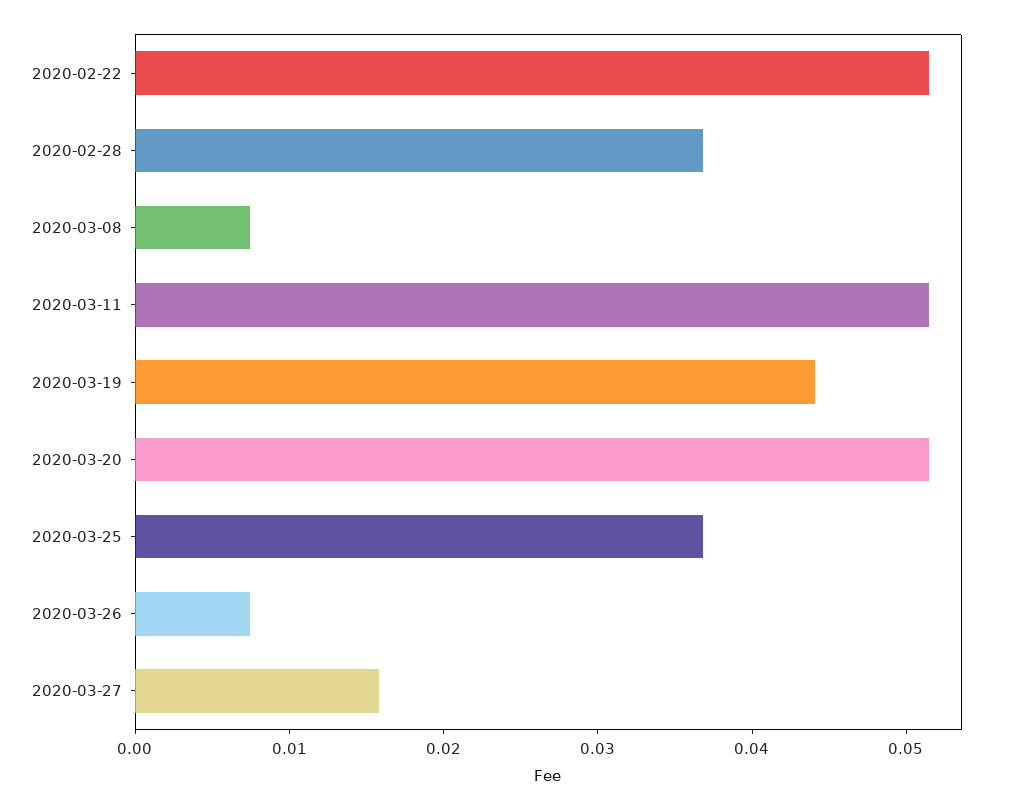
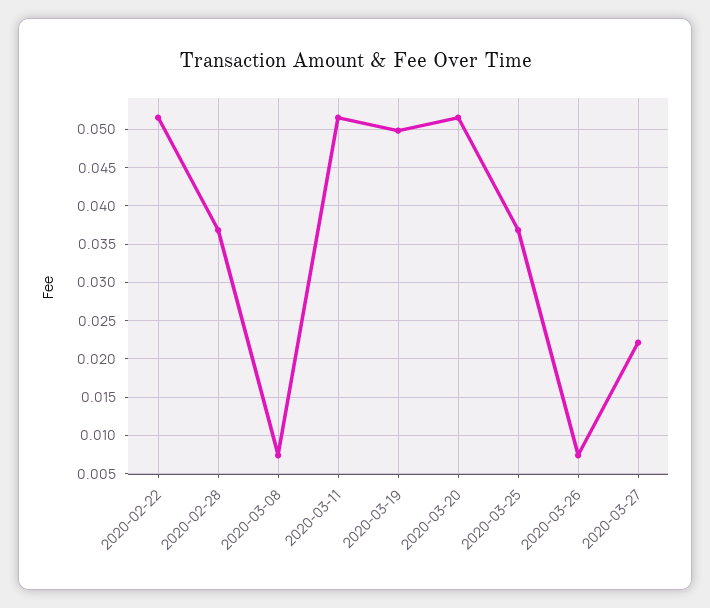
  {
    "2020-02-22": 0.052,
    "2020-02-28": 0.037,
    "2020-03-08": 0.007,
    "2020-03-11": 0.052,
-   "2020-03-19": 0.044,
+   "2020-03-19": 0.05,
    "2020-03-20": 0.052,
    "2020-03-25": 0.037,
    "2020-03-26": 0.007,
-   "2020-03-27": 0.016
+   "2020-03-27": 0.022
  }

